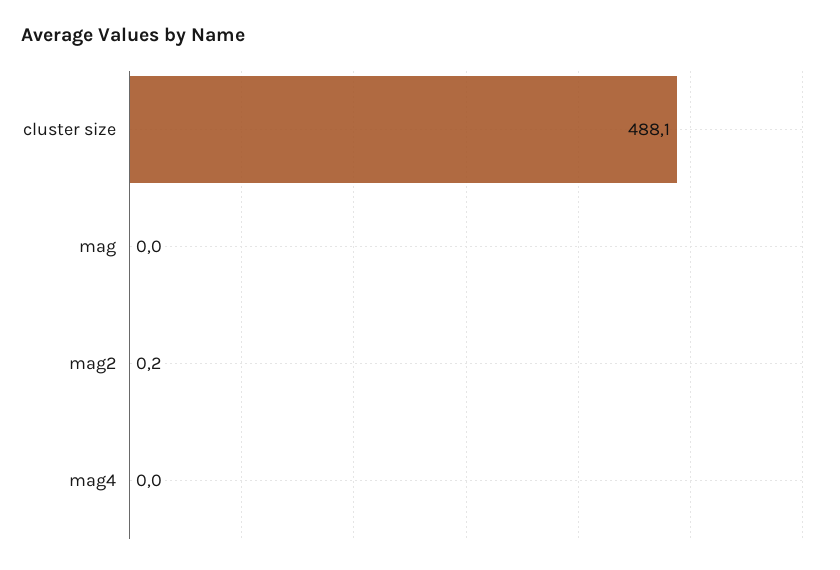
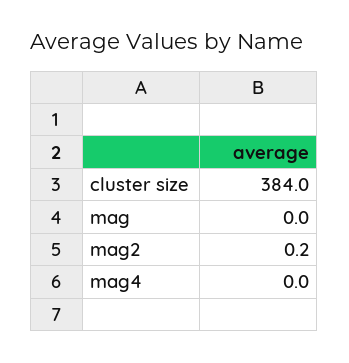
  {
-   "cluster size": 488.1,
+   "cluster size": 384,
    "mag": 0,
    "mag2": 0.2,
    "mag4": 0
  }

